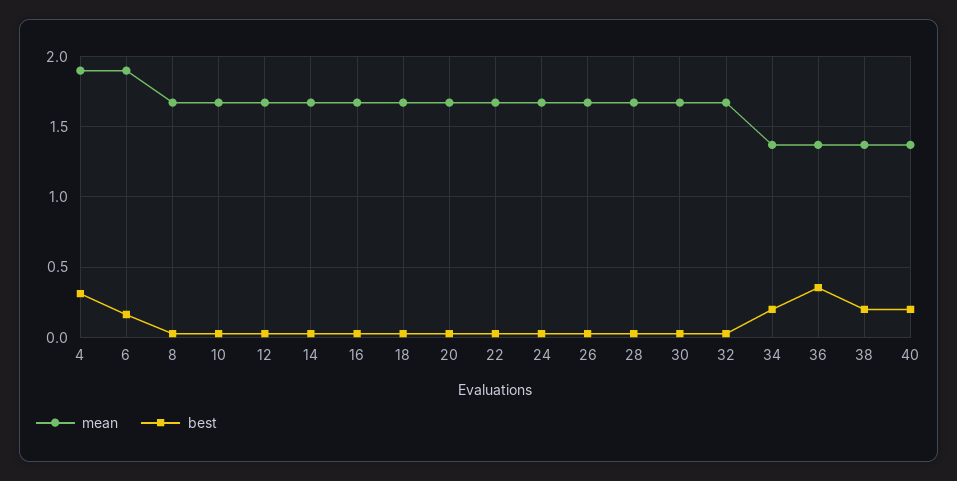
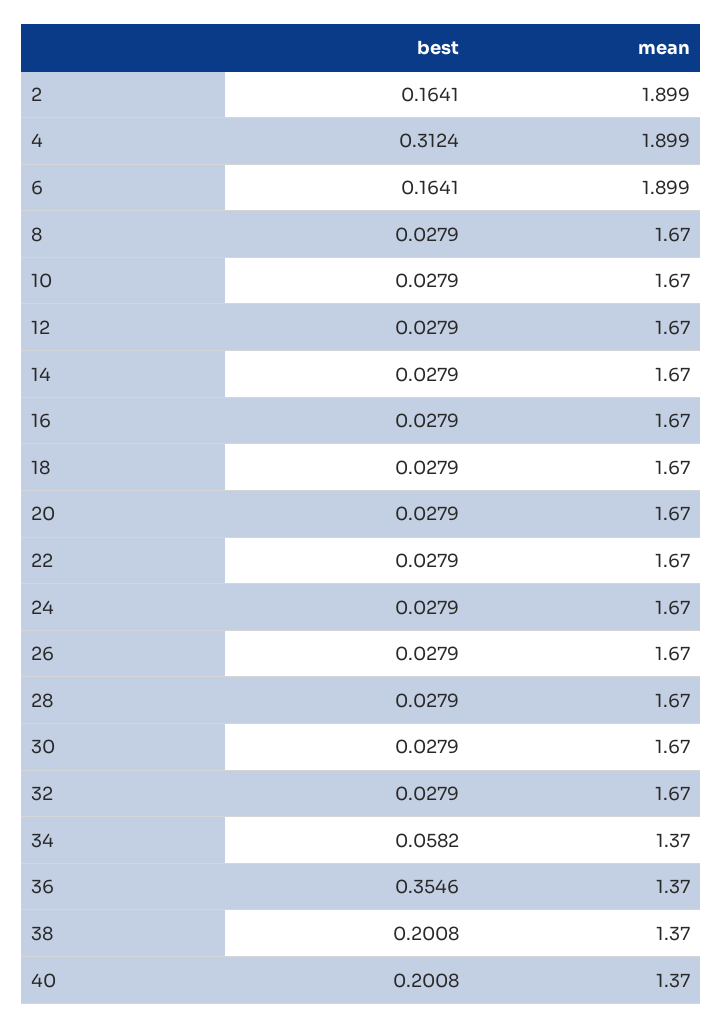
  {
    "mean": {
      "4": 1.899,
      "6": 1.899,
      "8": 1.67,
      "10": 1.67,
      "12": 1.67,
      "14": 1.67,
      "16": 1.67,
      "18": 1.67,
      "20": 1.67,
      "22": 1.67,
      "24": 1.67,
      "26": 1.67,
      "28": 1.67,
      "30": 1.67,
      "32": 1.67,
      "34": 1.37,
      "36": 1.37,
      "38": 1.37,
-     "40": 1.37
+     "40": 1.37,
+     "2": 1.899
    },
    "best": {
      "4": 0.3124,
      "6": 0.1641,
      "8": 0.0279,
      "10": 0.0279,
      "12": 0.0279,
      "14": 0.0279,
      "16": 0.0279,
      "18": 0.0279,
      "20": 0.0279,
      "22": 0.0279,
      "24": 0.0279,
      "26": 0.0279,
      "28": 0.0279,
      "30": 0.0279,
      "32": 0.0279,
-     "34": 0.2,
+     "34": 0.0582,
      "36": 0.3546,
      "38": 0.2008,
-     "40": 0.2008
+     "40": 0.2008,
+     "2": 0.1641
    }
  }

